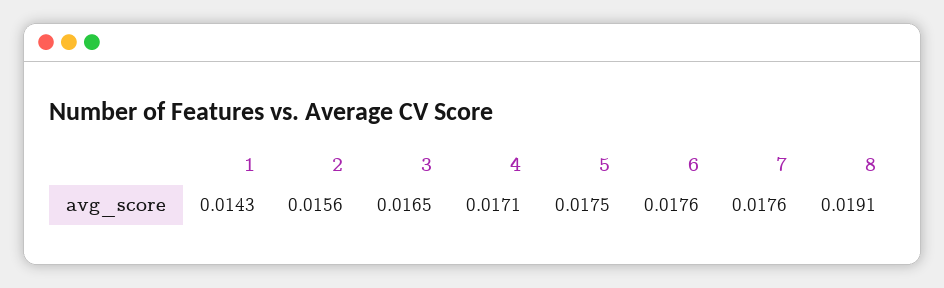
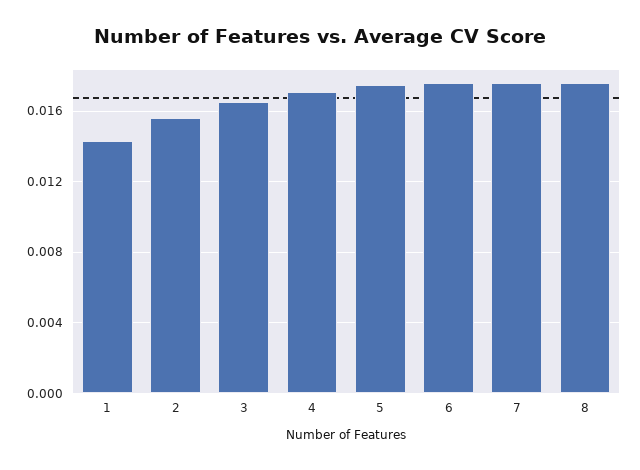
  {
    "1": 0.0143,
    "2": 0.0156,
    "3": 0.0165,
    "4": 0.0171,
    "5": 0.0175,
    "6": 0.0176,
    "7": 0.0176,
-   "8": 0.0191
+   "8": 0.0175
  }

